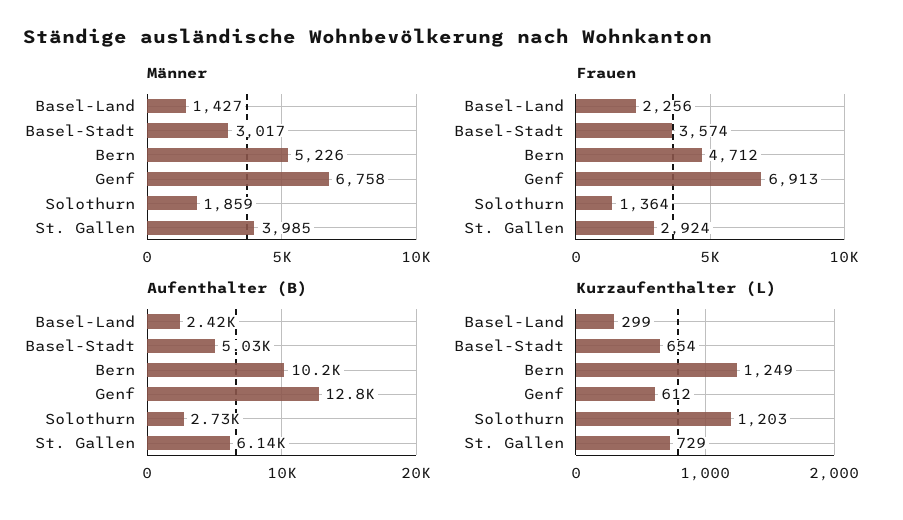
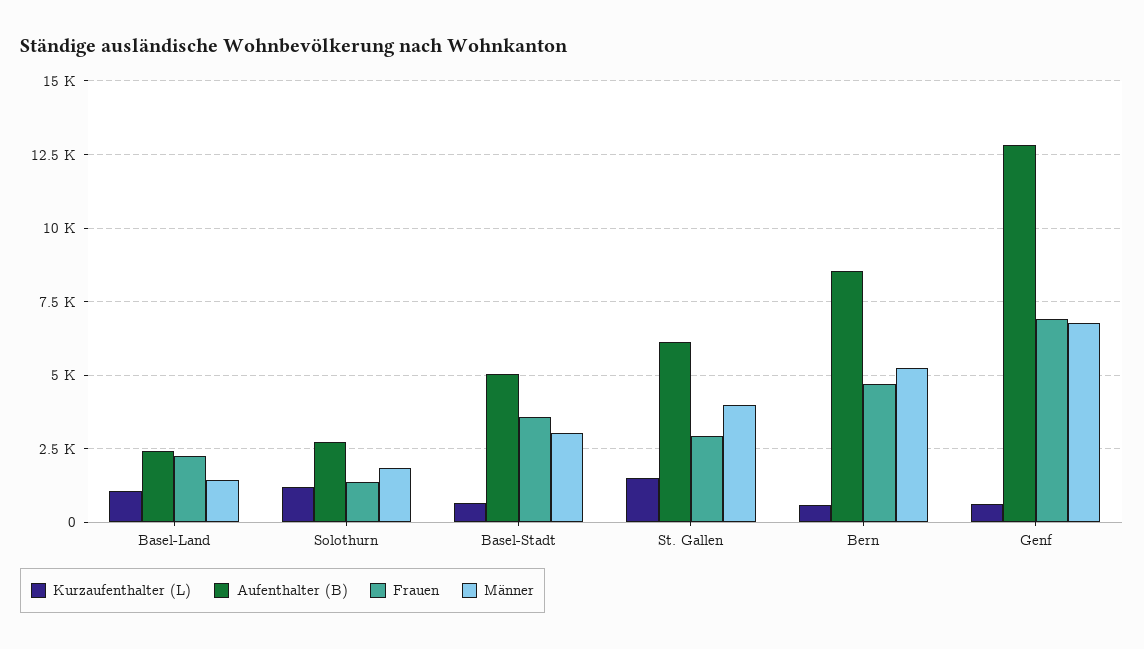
  {
    "Männer": {
      "Basel-Land": 1427,
      "Basel-Stadt": 3017,
      "Bern": 5226,
      "Genf": 6758,
      "Solothurn": 1859,
      "St. Gallen": 3985
    },
    "Frauen": {
      "Basel-Land": 2256,
      "Basel-Stadt": 3574,
      "Bern": 4712,
      "Genf": 6913,
      "Solothurn": 1364,
      "St. Gallen": 2924
    },
    "Aufenthalter (B)": {
      "Basel-Land": 2420,
      "Basel-Stadt": 5030,
-     "Bern": 10200,
+     "Bern": 8500,
      "Genf": 12800,
      "Solothurn": 2730,
      "St. Gallen": 6140
    },
    "Kurzaufenthalter (L)": {
-     "Basel-Land": 299,
+     "Basel-Land": 1000,
      "Basel-Stadt": 654,
-     "Bern": 1249,
+     "Bern": 500,
      "Genf": 612,
      "Solothurn": 1203,
-     "St. Gallen": 729
+     "St. Gallen": 1500
    }
  }

